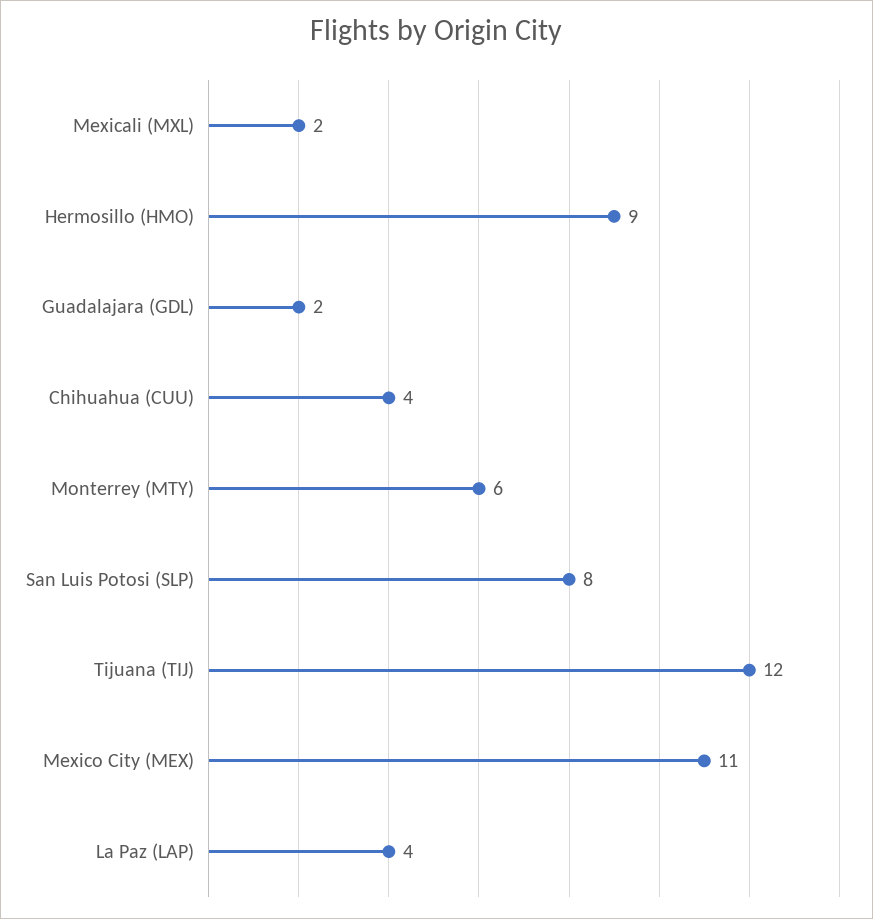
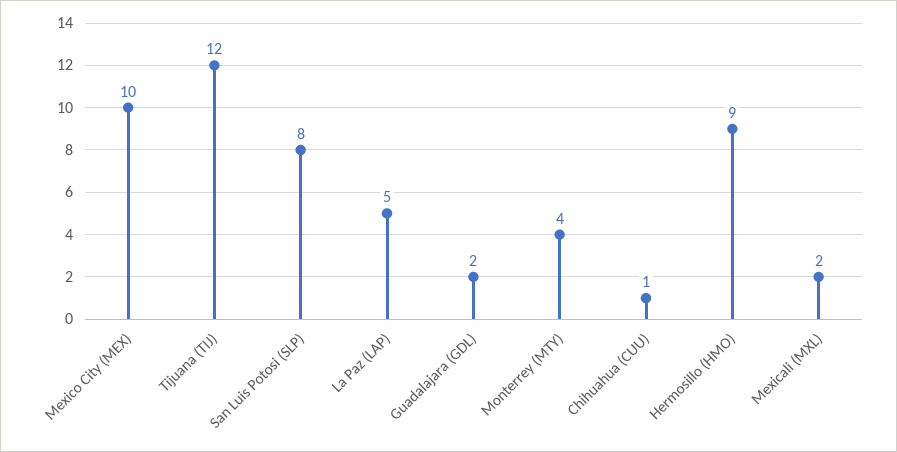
  {
    "Mexicali (MXL)": 2,
    "Hermosillo (HMO)": 9,
    "Guadalajara (GDL)": 2,
-   "Chihuahua (CUU)": 4,
+   "Chihuahua (CUU)": 1,
-   "Monterrey (MTY)": 6,
+   "Monterrey (MTY)": 4,
    "San Luis Potosi (SLP)": 8,
    "Tijuana (TIJ)": 12,
-   "Mexico City (MEX)": 11,
+   "Mexico City (MEX)": 10,
-   "La Paz (LAP)": 4
+   "La Paz (LAP)": 5
  }

